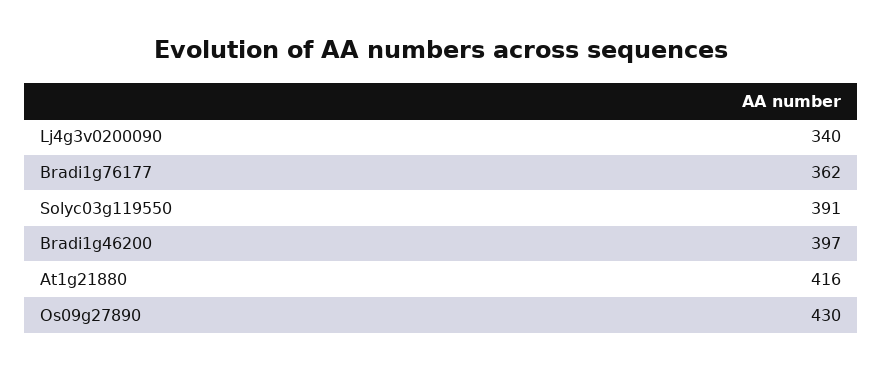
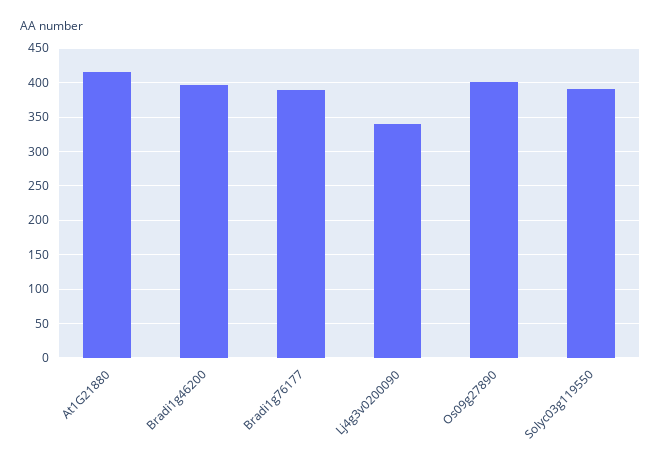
  {
    "Lj4g3v0200090": 340,
-   "Bradi1g76177": 362,
+   "Bradi1g76177": 390,
    "Solyc03g119550": 391,
    "Bradi1g46200": 397,
    "At1g21880": 416,
-   "Os09g27890": 430
+   "Os09g27890": 400
  }

